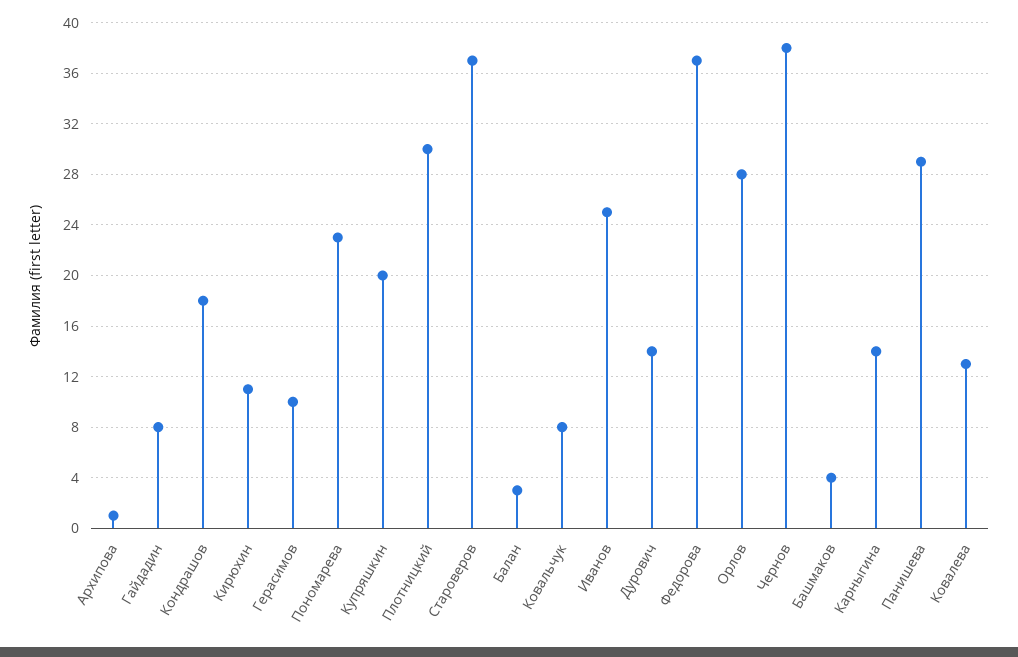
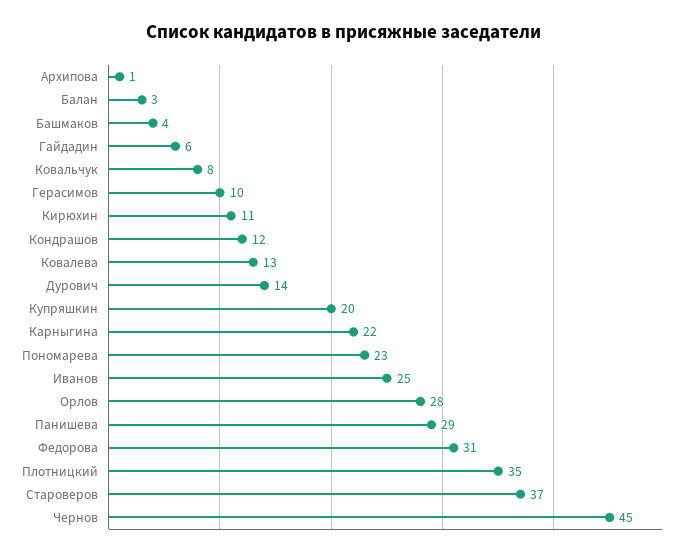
  {
    "Архипова": 1,
-   "Гайдадин": 8,
+   "Гайдадин": 6,
-   "Кондрашов": 18,
+   "Кондрашов": 12,
    "Кирюхин": 11,
    "Герасимов": 10,
    "Пономарева": 23,
    "Купряшкин": 20,
-   "Плотницкий": 30,
+   "Плотницкий": 35,
    "Староверов": 37,
    "Балан": 3,
    "Ковальчук": 8,
    "Иванов": 25,
    "Дурович": 14,
-   "Федорова": 37,
+   "Федорова": 31,
    "Орлов": 28,
-   "Чернов": 38,
+   "Чернов": 45,
    "Башмаков": 4,
-   "Карныгина": 14,
+   "Карныгина": 22,
    "Панишева": 29,
    "Ковалева": 13
  }

